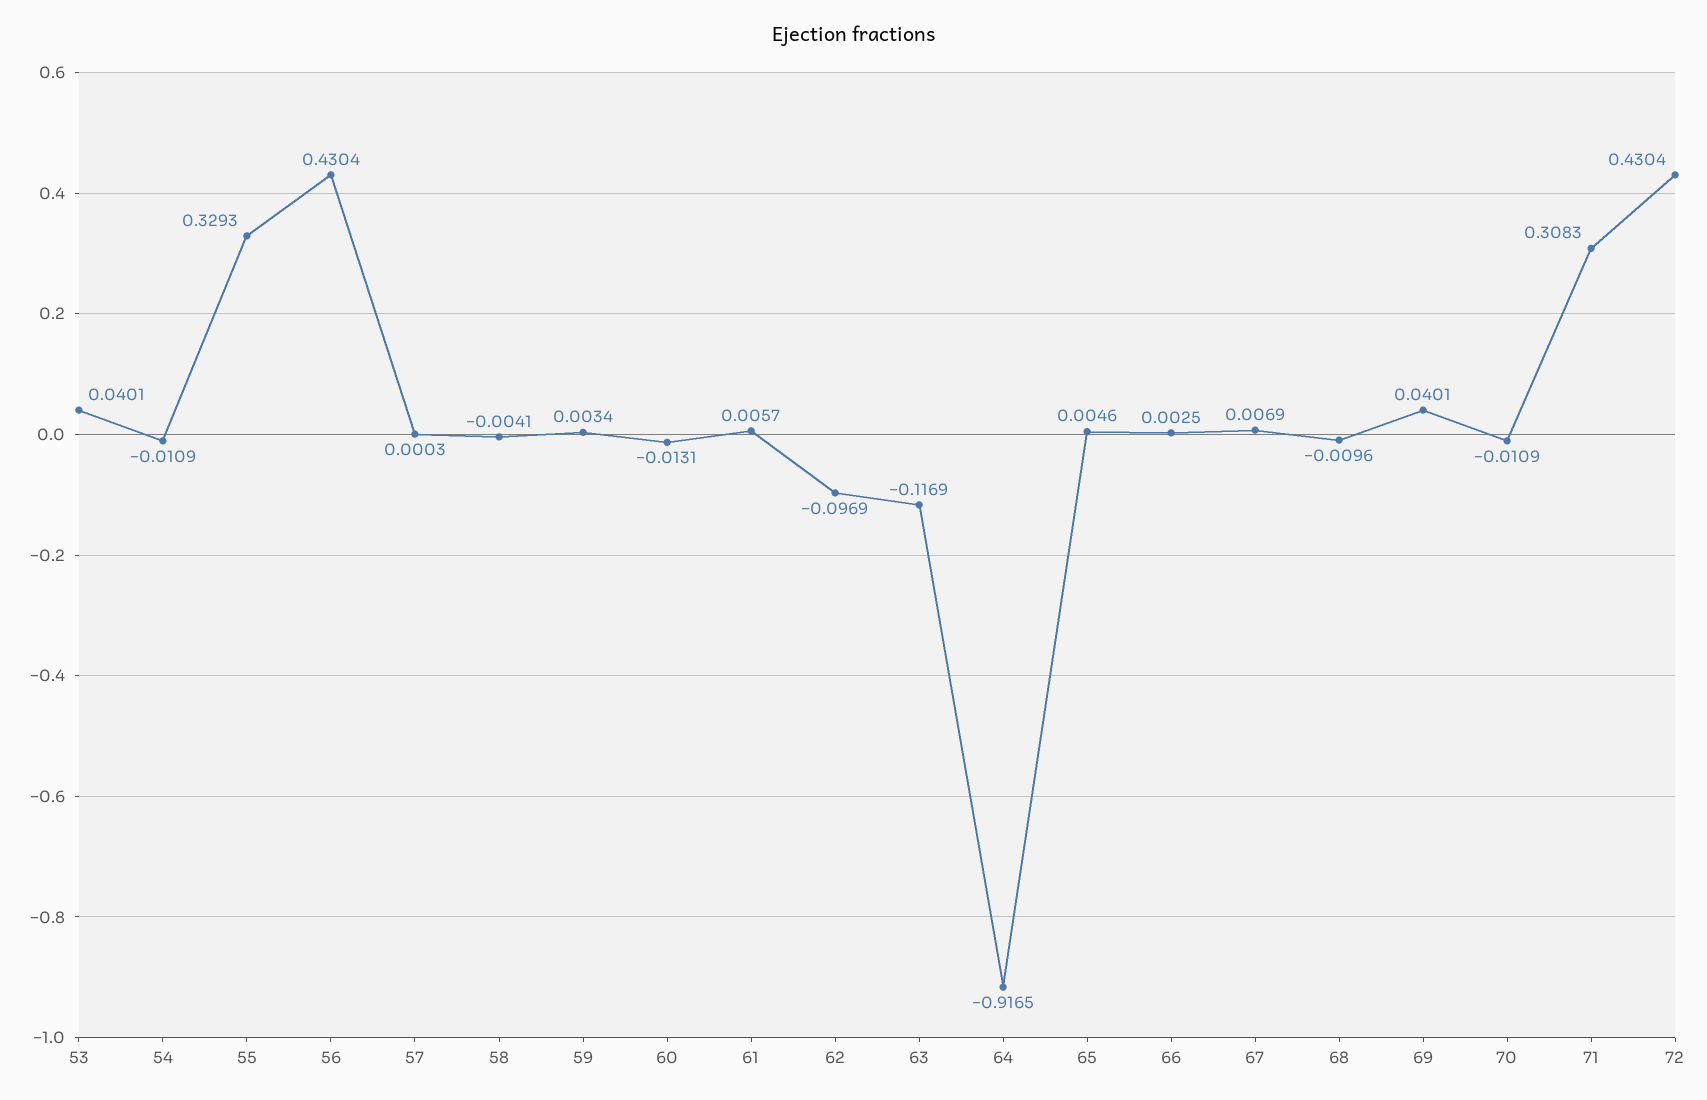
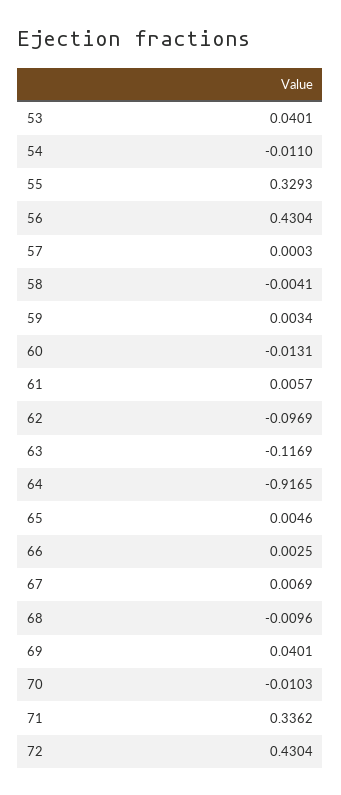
  {
    "53": 0.0401,
-   "54": -0.0109,
+   "54": -0.011,
    "55": 0.3293,
    "56": 0.4304,
    "57": 0.0003,
    "58": -0.0041,
    "59": 0.0034,
    "60": -0.0131,
    "61": 0.0057,
    "62": -0.0969,
    "63": -0.1169,
    "64": -0.9165,
    "65": 0.0046,
    "66": 0.0025,
    "67": 0.0069,
    "68": -0.0096,
    "69": 0.0401,
-   "70": -0.0109,
+   "70": -0.0103,
-   "71": 0.3083,
+   "71": 0.3362,
    "72": 0.4304
  }

